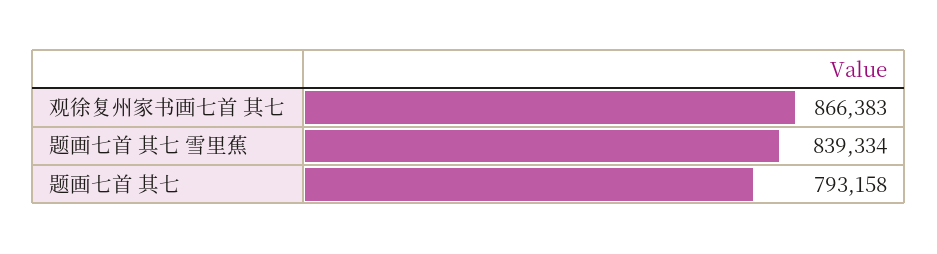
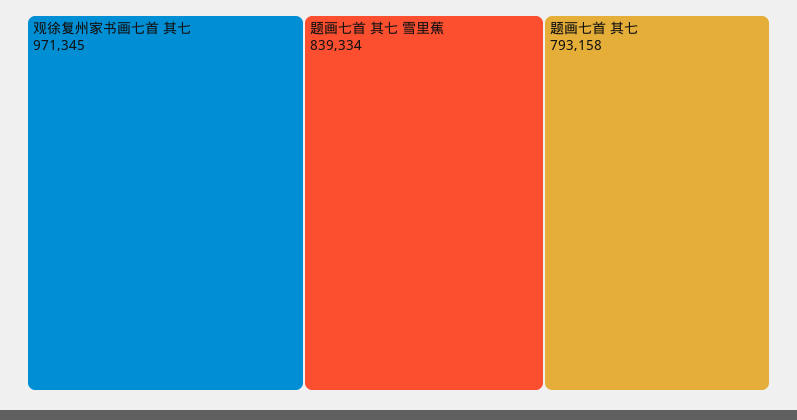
  {
-   "观徐复州家书画七首 其七": 866383,
+   "观徐复州家书画七首 其七": 971345,
    "题画七首 其七 雪里蕉": 839334,
    "题画七首 其七": 793158
  }

